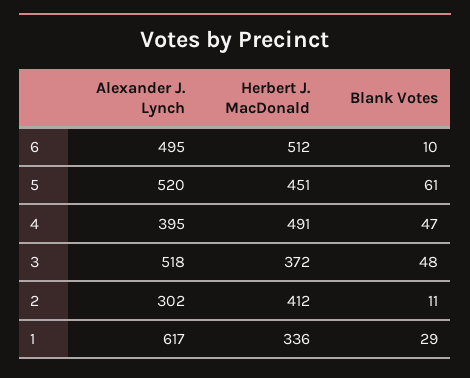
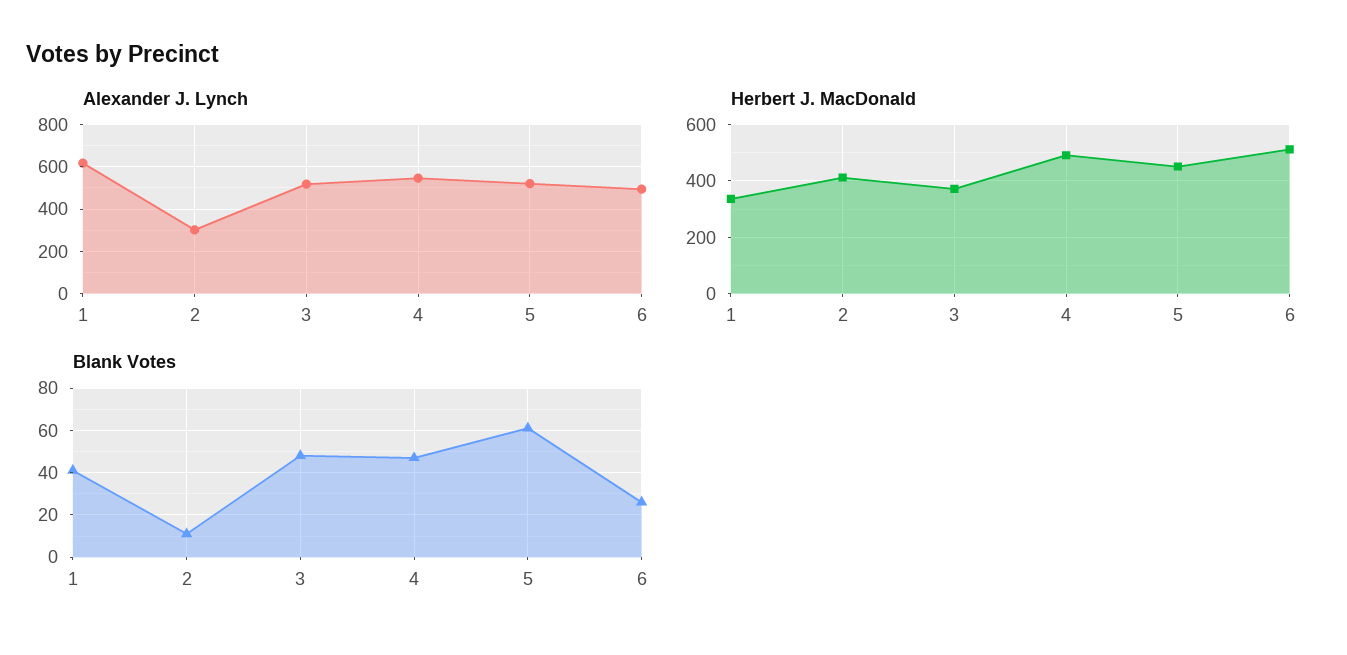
  {
    "Alexander J. Lynch": {
      "6": 495,
      "5": 520,
-     "4": 395,
+     "4": 550,
      "3": 518,
      "2": 302,
      "1": 617
    },
    "Herbert J. MacDonald": {
      "6": 512,
      "5": 451,
      "4": 491,
      "3": 372,
      "2": 412,
      "1": 336
    },
    "Blank Votes": {
-     "6": 10,
+     "6": 25,
      "5": 61,
      "4": 47,
      "3": 48,
      "2": 11,
-     "1": 29
+     "1": 40
    }
  }

